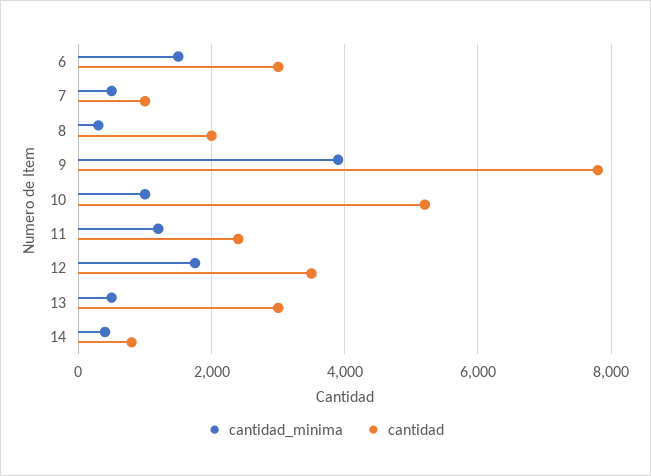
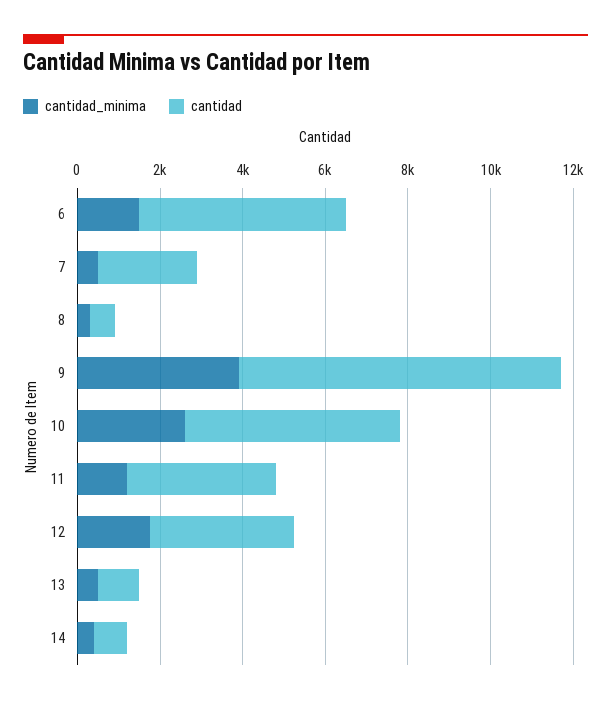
  {
    "cantidad_minima": {
      "6": 1600,
      "7": 600,
      "8": 400,
      "9": 4000,
-     "10": 1000,
+     "10": 2500,
      "11": 1200,
      "12": 1800,
      "13": 600,
      "14": 400
    },
    "cantidad": {
-     "6": 3000,
+     "6": 5000,
-     "7": 1000,
+     "7": 2500,
-     "8": 2000,
+     "8": 500,
      "9": 7800,
      "10": 5200,
-     "11": 2400,
+     "11": 3500,
      "12": 3600,
-     "13": 3000,
+     "13": 1000,
      "14": 800
    }
  }

